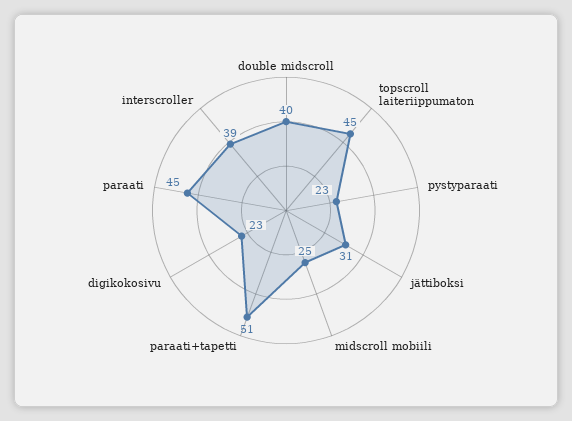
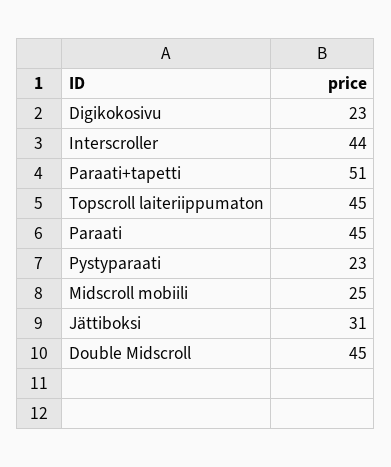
  {
-   "double midscroll": 40,
+   "double midscroll": 45,
    "topscroll laiteriippumaton": 45,
    "pystyparaati": 23,
    "jättiboksi": 31,
    "midscroll mobiili": 25,
    "paraati+tapetti": 51,
    "digikokosivu": 23,
    "paraati": 45,
-   "interscroller": 39
+   "interscroller": 44
  }

